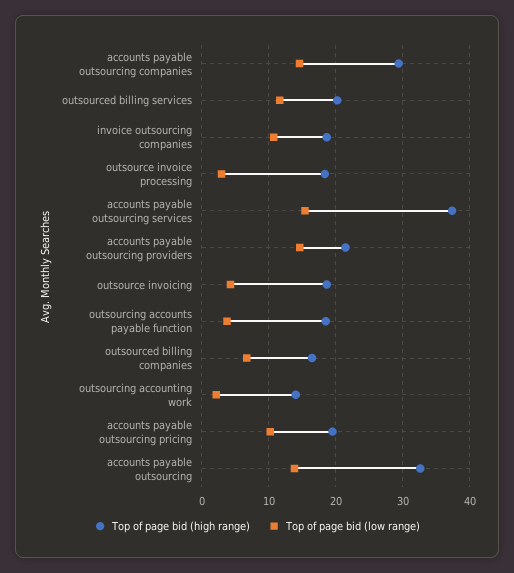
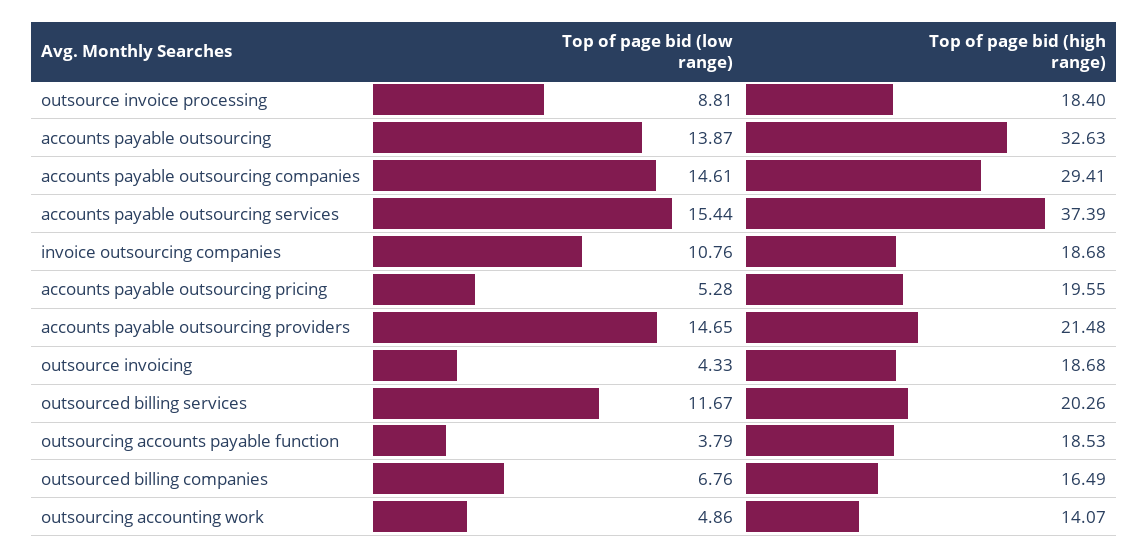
  {
    "Top of page bid (high range)": {
      "accounts payable outsourcing companies": 29.41,
      "outsourced billing services": 20.26,
      "invoice outsourcing companies": 18.68,
      "outsource invoice processing": 18.4,
      "accounts payable outsourcing services": 37.39,
      "accounts payable outsourcing providers": 21.48,
      "outsource invoicing": 18.68,
      "outsourcing accounts payable function": 18.53,
      "outsourced billing companies": 16.49,
      "outsourcing accounting work": 14.07,
      "accounts payable outsourcing pricing": 19.55,
      "accounts payable outsourcing": 32.63
    },
    "Top of page bid (low range)": {
      "accounts payable outsourcing companies": 14.61,
      "outsourced billing services": 11.67,
      "invoice outsourcing companies": 10.76,
-     "outsource invoice processing": 3,
+     "outsource invoice processing": 8.81,
      "accounts payable outsourcing services": 15.44,
      "accounts payable outsourcing providers": 14.65,
      "outsource invoicing": 4.33,
      "outsourcing accounts payable function": 3.79,
      "outsourced billing companies": 6.76,
-     "outsourcing accounting work": 2,
+     "outsourcing accounting work": 4.86,
-     "accounts payable outsourcing pricing": 10,
+     "accounts payable outsourcing pricing": 5.28,
      "accounts payable outsourcing": 13.87
    }
  }

